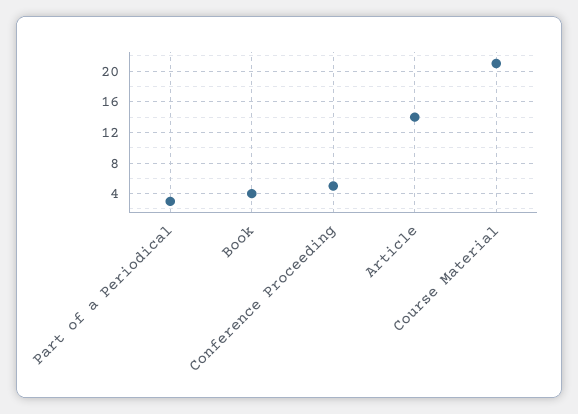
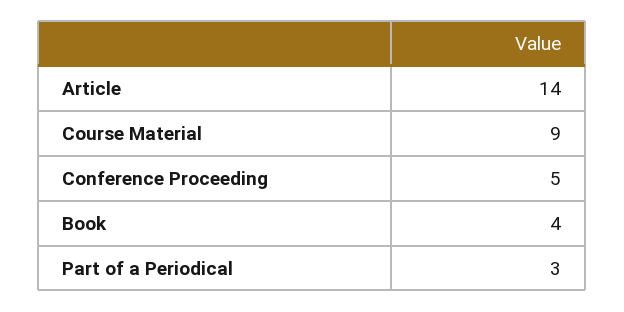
  {
    "Part of a Periodical": 3,
    "Book": 4,
    "Conference Proceeding": 5,
    "Article": 14,
-   "Course Material": 21
+   "Course Material": 9
  }

